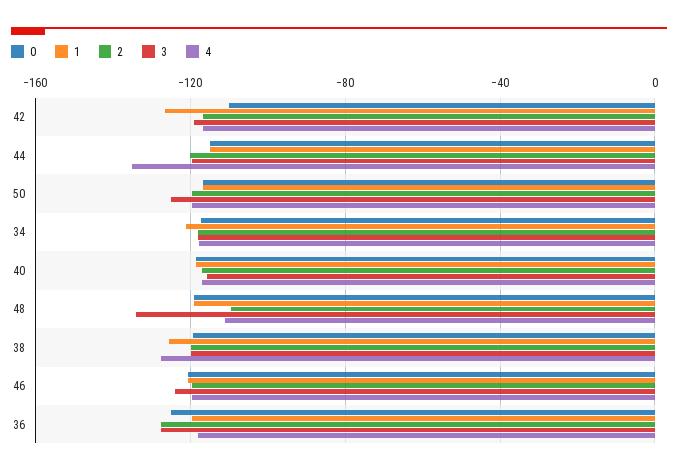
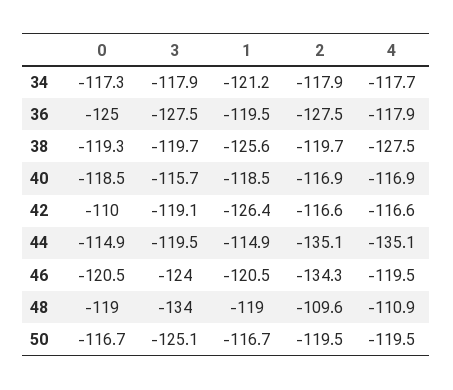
  {
    "0": {
      "42": -110,
      "44": -114.9,
      "50": -116.7,
      "34": -117.3,
      "40": -118.5,
      "48": -119,
      "38": -119.3,
      "46": -120.5,
      "36": -125
    },
    "1": {
      "42": -126.4,
      "44": -114.9,
      "50": -116.7,
      "34": -121.2,
      "40": -118.5,
      "48": -119,
      "38": -125.6,
      "46": -120.5,
      "36": -119.5
    },
    "2": {
      "42": -116.6,
-     "44": -120,
+     "44": -135.1,
      "50": -119.5,
      "34": -117.9,
      "40": -116.9,
      "48": -109.6,
      "38": -119.7,
-     "46": -120,
+     "46": -134.3,
      "36": -127.5
    },
    "3": {
      "42": -119.1,
      "44": -119.5,
      "50": -125.1,
      "34": -117.9,
      "40": -115.7,
      "48": -134,
      "38": -119.7,
      "46": -124,
      "36": -127.5
    },
    "4": {
      "42": -116.6,
      "44": -135.1,
      "50": -119.5,
      "34": -117.7,
      "40": -116.9,
      "48": -110.9,
      "38": -127.5,
      "46": -119.5,
      "36": -117.9
    }
  }

